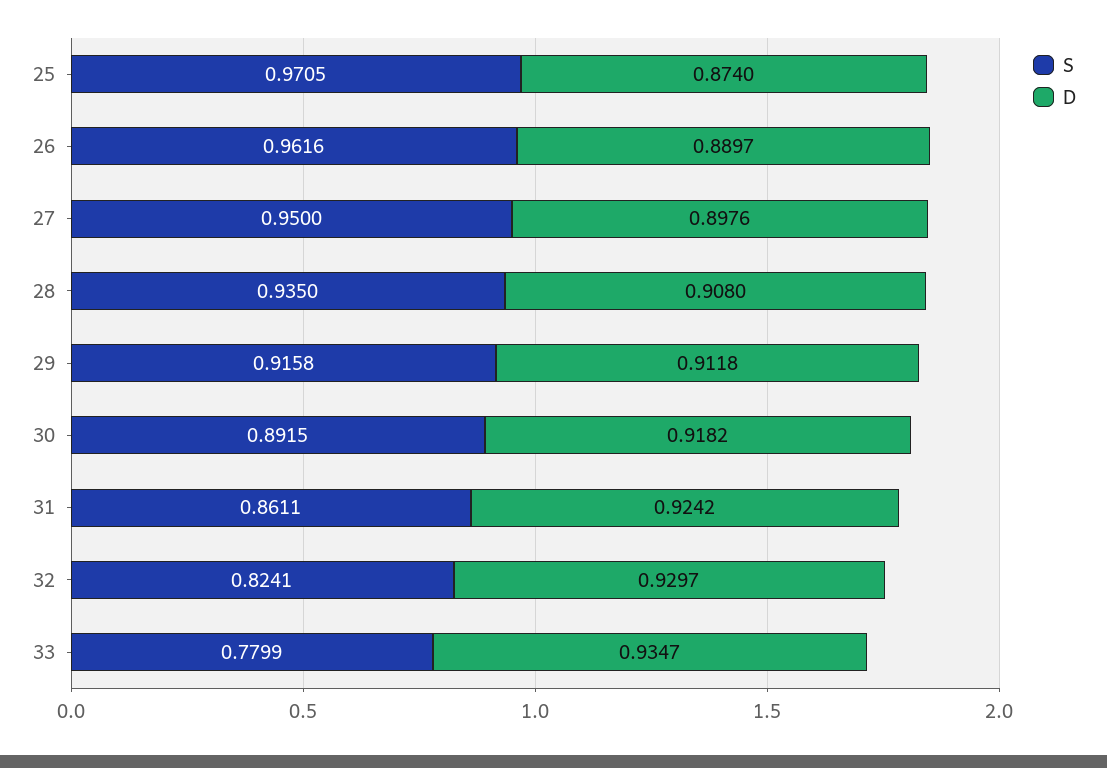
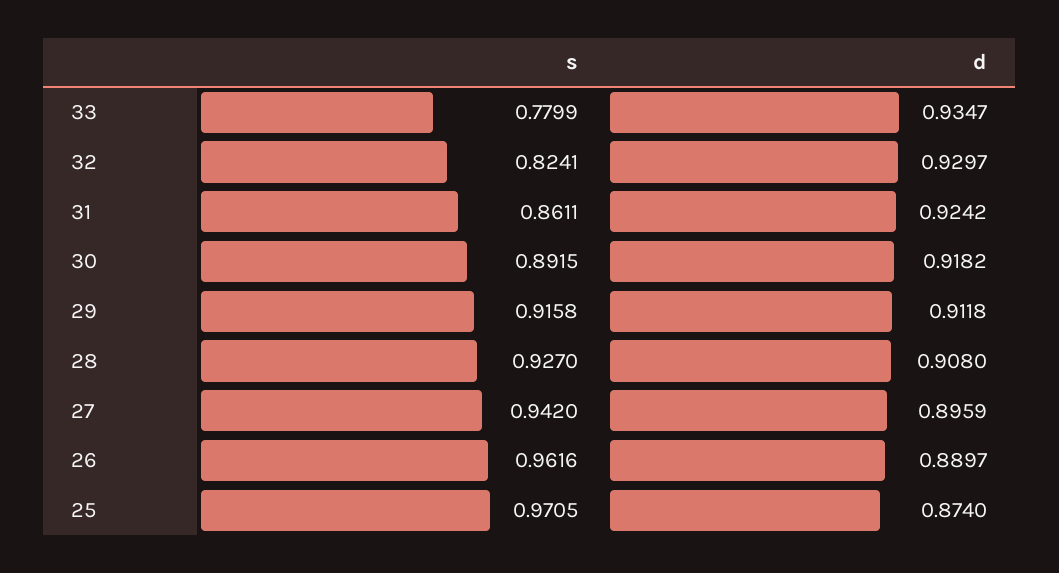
  {
    "S": {
      "25": 0.9705,
      "26": 0.9616,
-     "27": 0.95,
+     "27": 0.942,
-     "28": 0.935,
+     "28": 0.927,
      "29": 0.9158,
      "30": 0.8915,
      "31": 0.8611,
      "32": 0.8241,
      "33": 0.7799
    },
    "D": {
      "25": 0.874,
      "26": 0.8897,
-     "27": 0.8976,
+     "27": 0.8959,
      "28": 0.908,
      "29": 0.9118,
      "30": 0.9182,
      "31": 0.9242,
      "32": 0.9297,
      "33": 0.9347
    }
  }

